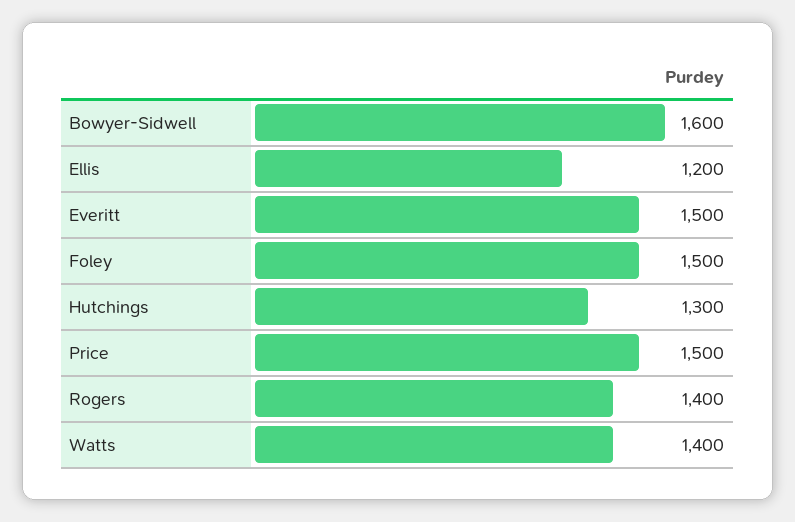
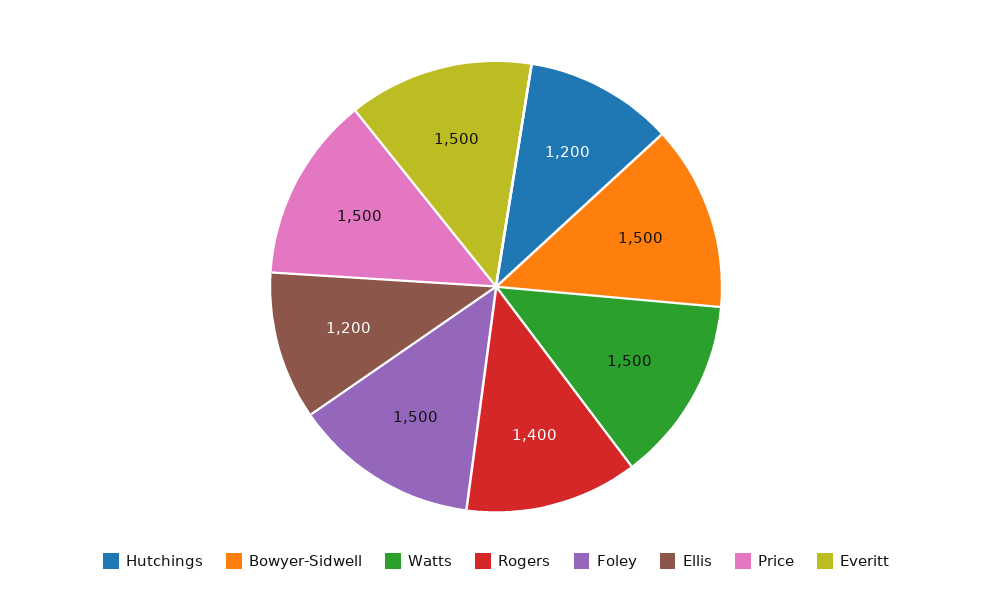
  {
-   "Bowyer-Sidwell": 1600,
+   "Bowyer-Sidwell": 1500,
    "Ellis": 1200,
    "Everitt": 1500,
    "Foley": 1500,
-   "Hutchings": 1300,
+   "Hutchings": 1200,
    "Price": 1500,
    "Rogers": 1400,
-   "Watts": 1400
+   "Watts": 1500
  }

